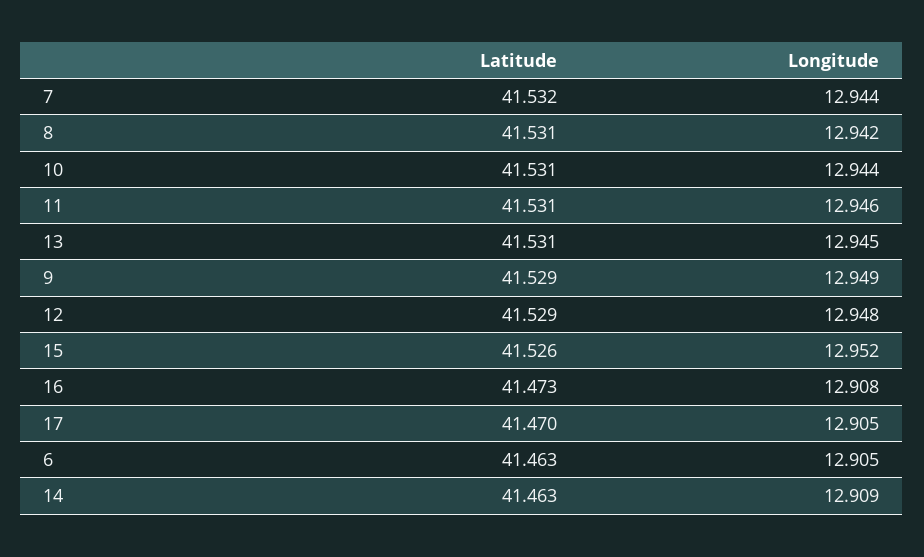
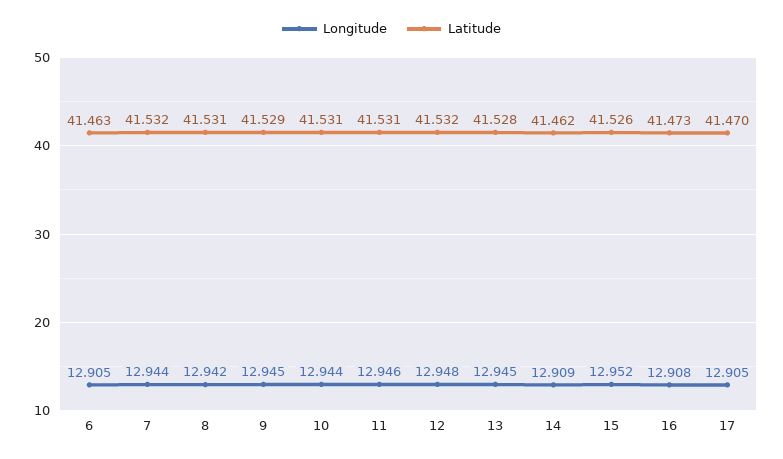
  {
    "Latitude": {
      "7": 41.532,
      "8": 41.531,
      "10": 41.531,
      "11": 41.531,
-     "13": 41.531,
+     "13": 41.528,
      "9": 41.529,
-     "12": 41.529,
+     "12": 41.532,
      "15": 41.526,
      "16": 41.473,
      "17": 41.47,
      "6": 41.463,
-     "14": 41.463
+     "14": 41.462
    },
    "Longitude": {
      "7": 12.944,
      "8": 12.942,
      "10": 12.944,
      "11": 12.946,
      "13": 12.945,
-     "9": 12.949,
+     "9": 12.945,
      "12": 12.948,
      "15": 12.952,
      "16": 12.908,
      "17": 12.905,
      "6": 12.905,
      "14": 12.909
    }
  }

